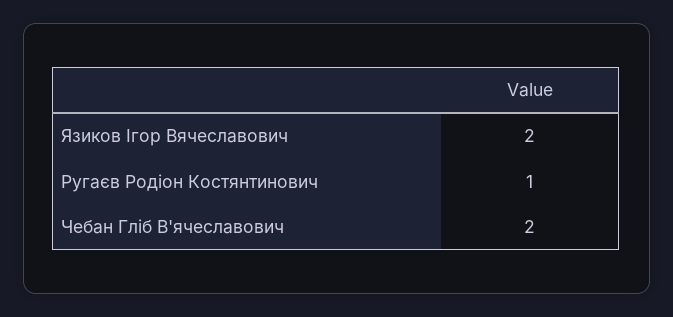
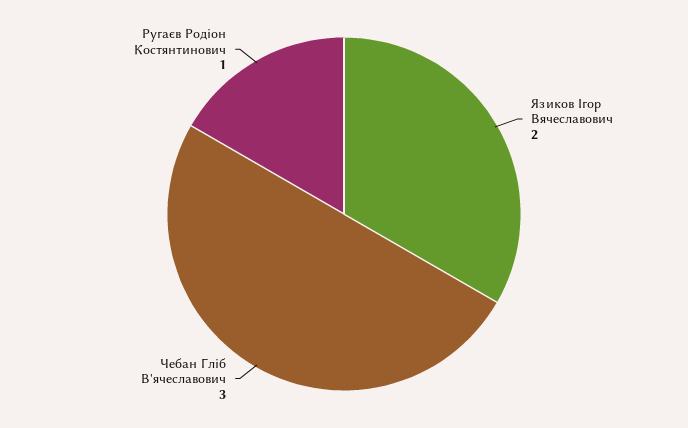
  {
    "Язиков Ігор Вячеславович": 2,
    "Ругаєв Родіон Костянтинович": 1,
-   "Чебан Гліб В'ячеславович": 2
+   "Чебан Гліб В'ячеславович": 3
  }

